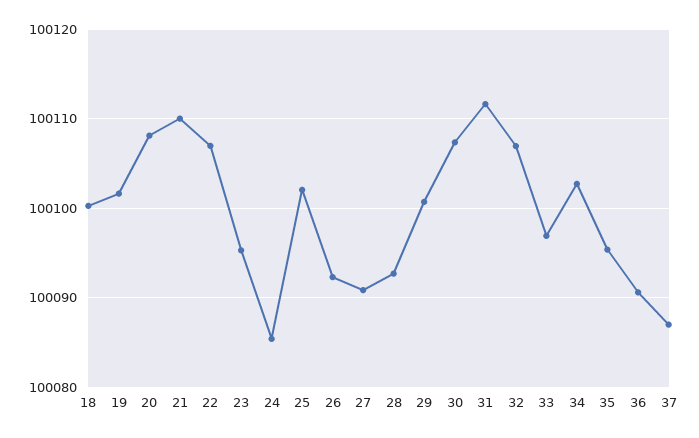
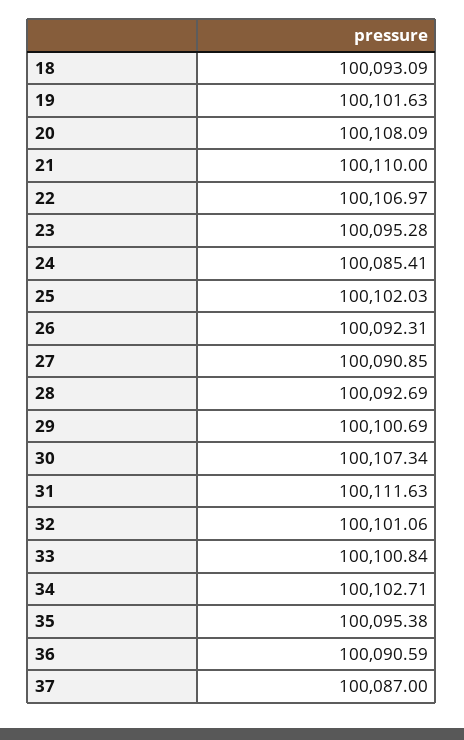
  {
-   "18": 100100,
+   "18": 100093.09,
    "19": 100101.63,
    "20": 100108.09,
    "21": 100110,
    "22": 100106.97,
    "23": 100095.28,
    "24": 100085.41,
    "25": 100102.03,
    "26": 100092.31,
    "27": 100090.85,
    "28": 100092.69,
    "29": 100100.69,
    "30": 100107.34,
    "31": 100111.63,
-   "32": 100107,
+   "32": 100101.06,
-   "33": 100097,
+   "33": 100100.84,
    "34": 100102.71,
    "35": 100095.38,
    "36": 100090.59,
    "37": 100087
  }

